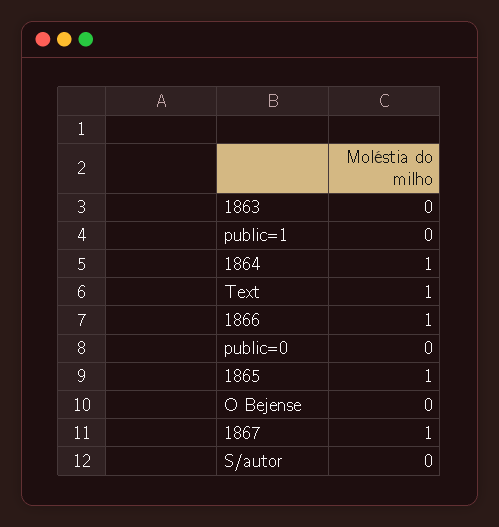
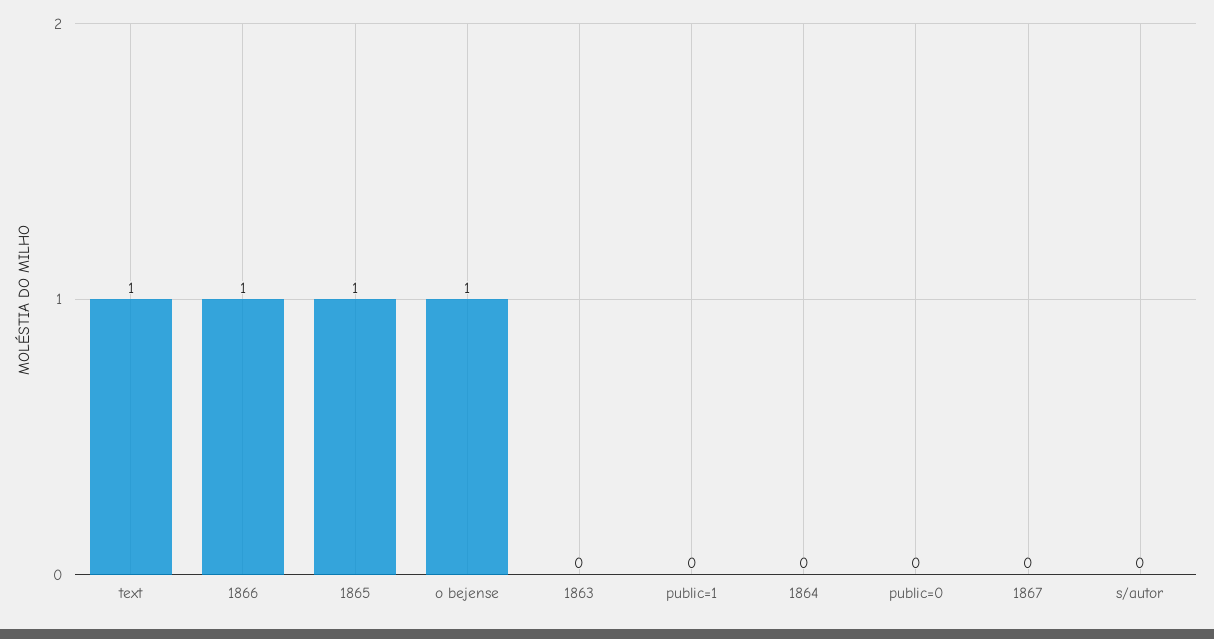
  {
    "1863": 0,
    "public=1": 0,
-   "1864": 1,
+   "1864": 0,
    "Text": 1,
    "1866": 1,
    "public=0": 0,
    "1865": 1,
-   "O Bejense": 0,
+   "O Bejense": 1,
-   "1867": 1,
+   "1867": 0,
    "S/autor": 0
  }

